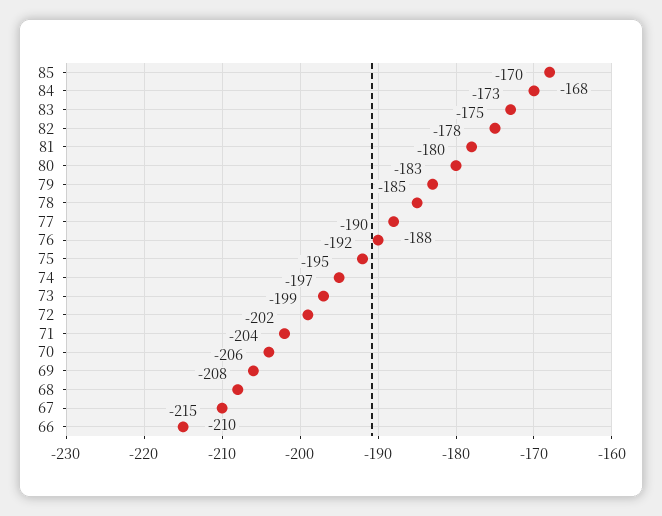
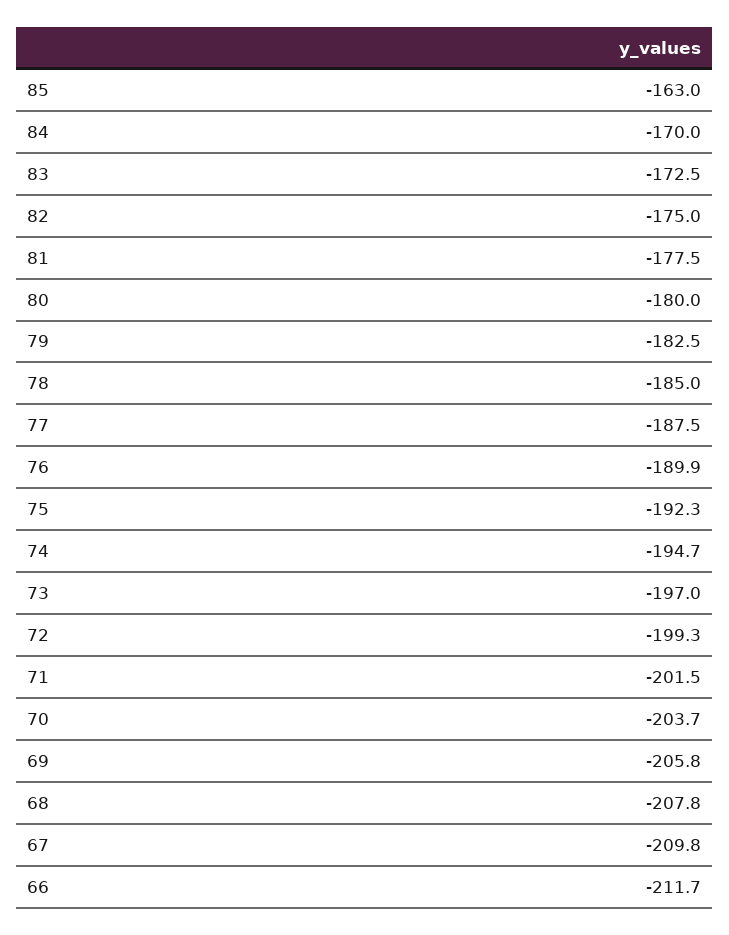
  {
-   "85": -168,
+   "85": -163,
    "84": -170,
    "83": -172.5,
    "82": -175,
    "81": -177.5,
    "80": -180,
    "79": -182.5,
    "78": -185,
    "77": -187.5,
    "76": -189.9,
    "75": -192.3,
    "74": -194.7,
    "73": -197,
    "72": -199.3,
    "71": -201.5,
    "70": -203.7,
    "69": -205.8,
    "68": -207.8,
    "67": -209.8,
-   "66": -215
+   "66": -211.7
  }

